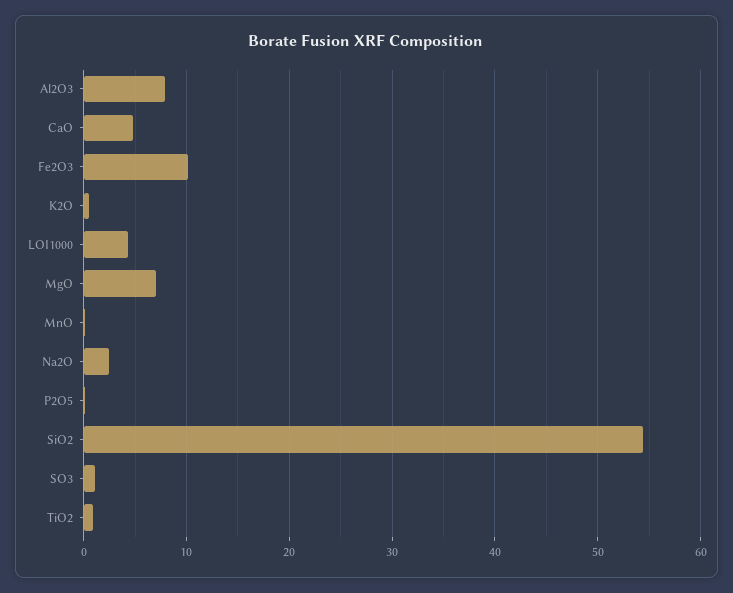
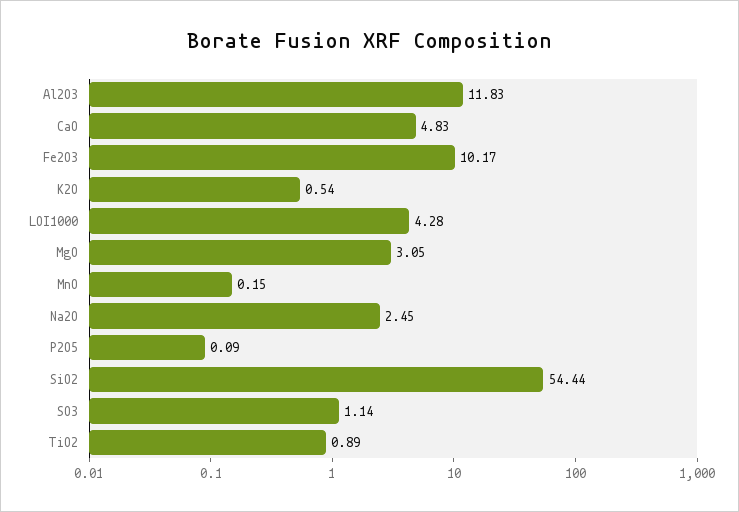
  {
-   "Al2O3": 8,
+   "Al2O3": 11.83,
    "CaO": 4.83,
    "Fe2O3": 10.17,
    "K2O": 0.54,
    "LOI1000": 4.28,
-   "MgO": 7,
+   "MgO": 3.05,
    "MnO": 0.15,
    "Na2O": 2.45,
    "P2O5": 0.09,
    "SiO2": 54.44,
    "SO3": 1.14,
    "TiO2": 0.89
  }

